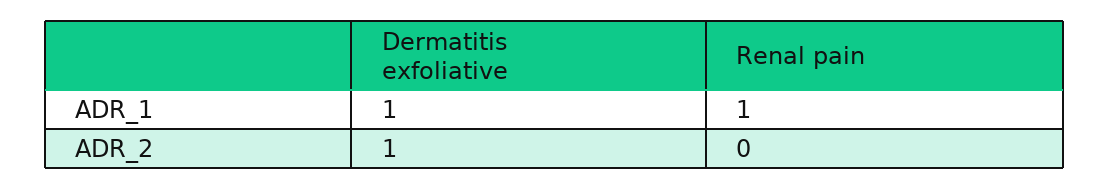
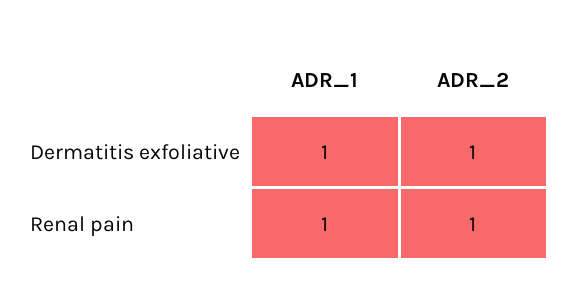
  {
    "Dermatitis exfoliative": {
      "ADR_1": 1,
      "ADR_2": 1
    },
    "Renal pain": {
      "ADR_1": 1,
-     "ADR_2": 0
+     "ADR_2": 1
    }
  }

